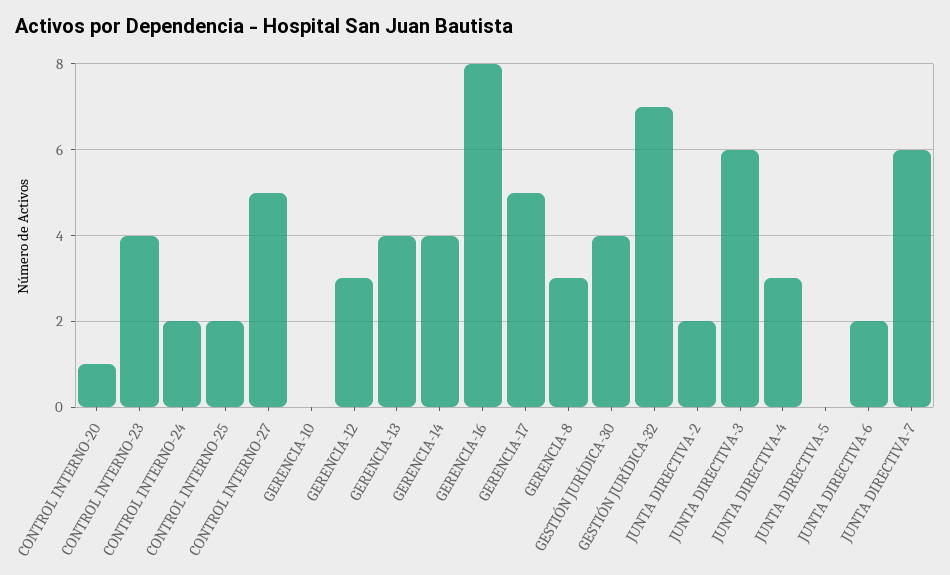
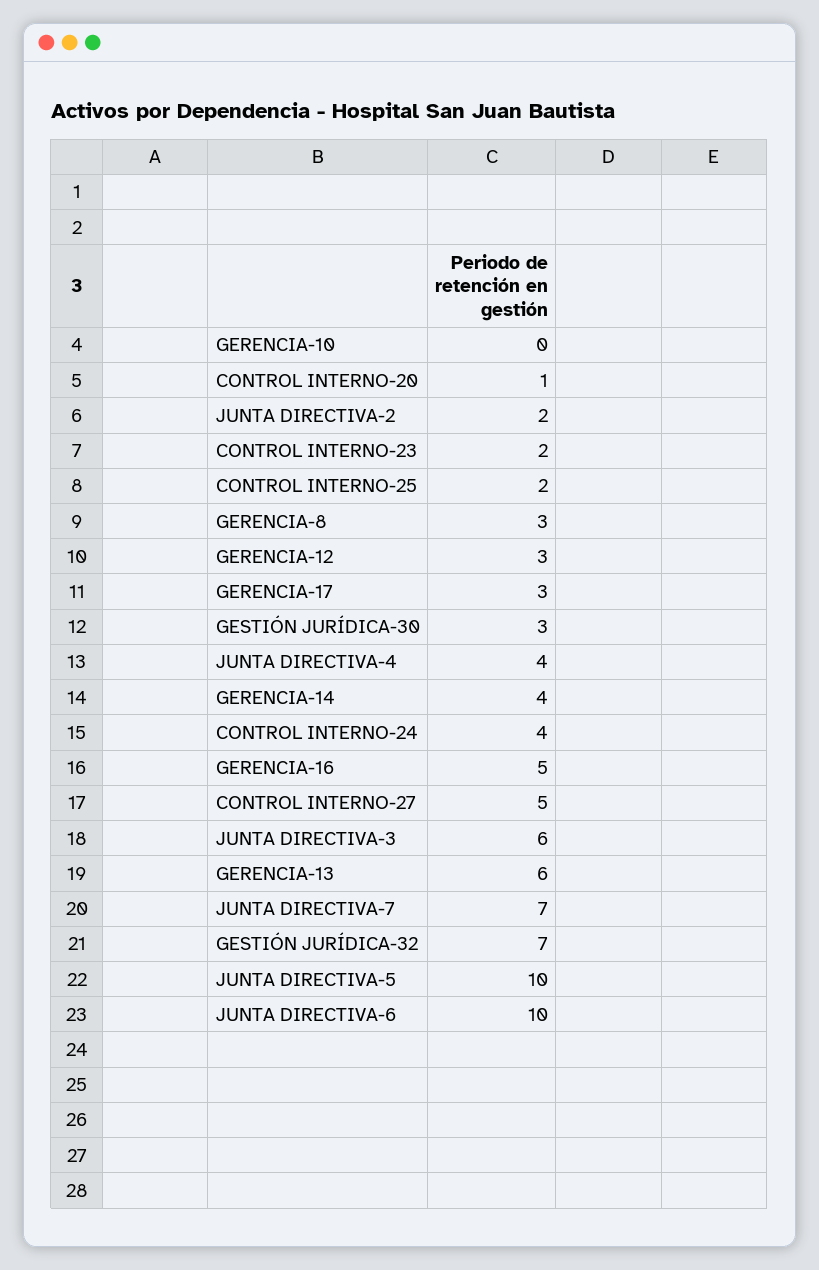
  {
    "CONTROL INTERNO-20": 1,
-   "CONTROL INTERNO-23": 4,
+   "CONTROL INTERNO-23": 2,
-   "CONTROL INTERNO-24": 2,
+   "CONTROL INTERNO-24": 4,
    "CONTROL INTERNO-25": 2,
    "CONTROL INTERNO-27": 5,
    "GERENCIA-10": 0,
    "GERENCIA-12": 3,
-   "GERENCIA-13": 4,
+   "GERENCIA-13": 6,
    "GERENCIA-14": 4,
-   "GERENCIA-16": 8,
+   "GERENCIA-16": 5,
-   "GERENCIA-17": 5,
+   "GERENCIA-17": 3,
    "GERENCIA-8": 3,
-   "GESTIÓN JURÍDICA-30": 4,
+   "GESTIÓN JURÍDICA-30": 3,
    "GESTIÓN JURÍDICA-32": 7,
    "JUNTA DIRECTIVA-2": 2,
    "JUNTA DIRECTIVA-3": 6,
-   "JUNTA DIRECTIVA-4": 3,
+   "JUNTA DIRECTIVA-4": 4,
-   "JUNTA DIRECTIVA-5": 0,
+   "JUNTA DIRECTIVA-5": 10,
-   "JUNTA DIRECTIVA-6": 2,
+   "JUNTA DIRECTIVA-6": 10,
-   "JUNTA DIRECTIVA-7": 6
+   "JUNTA DIRECTIVA-7": 7
  }

